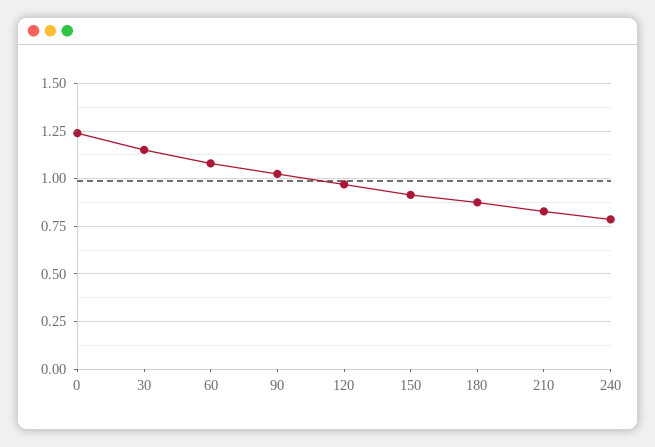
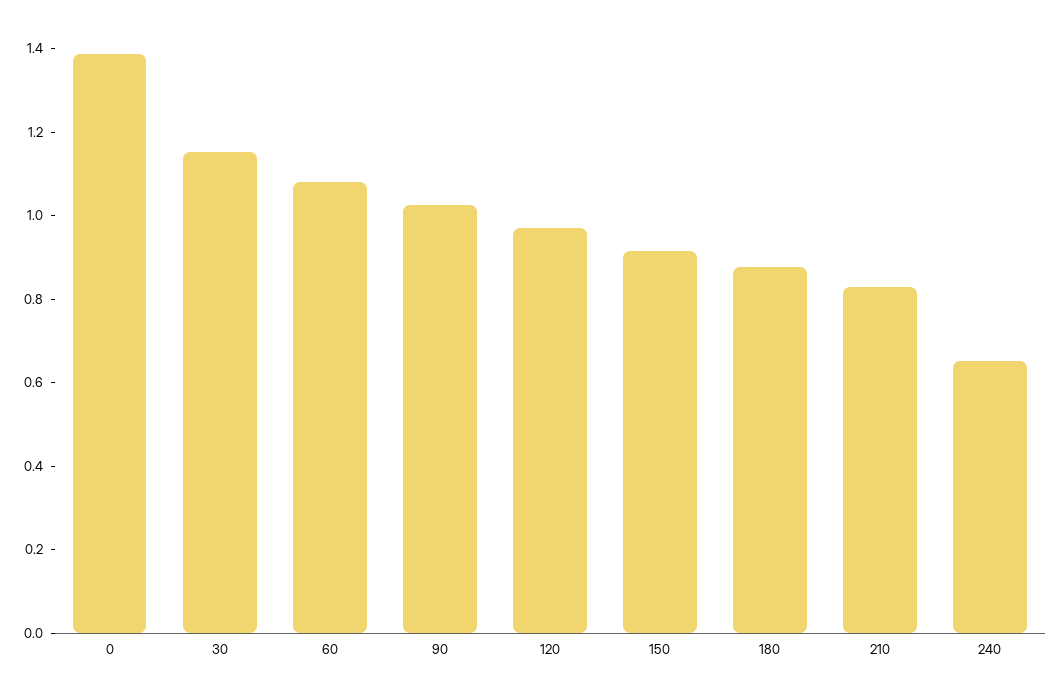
  {
-   "0": 1.25,
+   "0": 1.4,
    "30": 1.15,
    "60": 1.1,
    "90": 1.05,
    "120": 0.95,
    "150": 0.9,
    "180": 0.9,
    "210": 0.85,
-   "240": 0.8
+   "240": 0.65
  }

